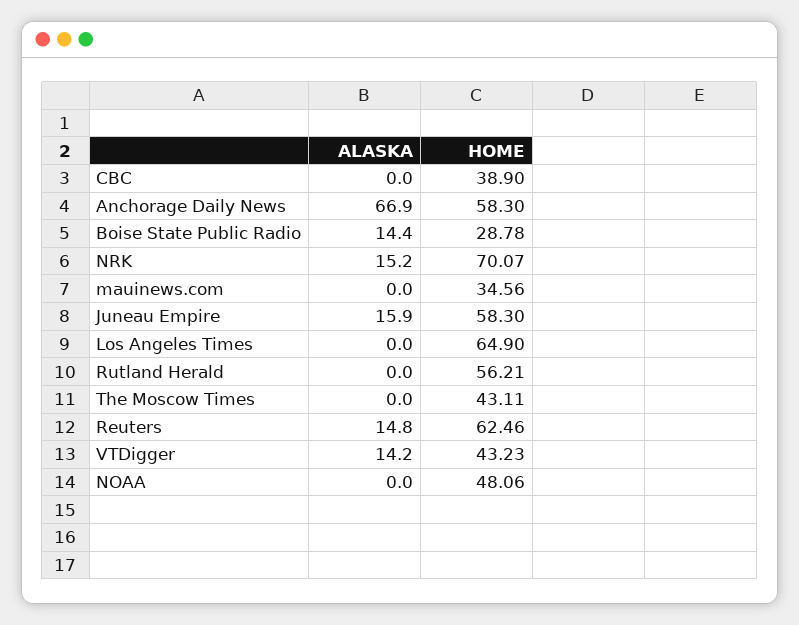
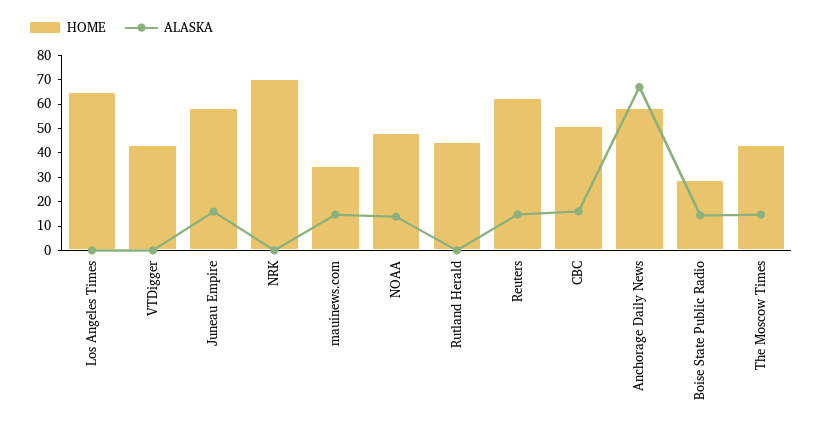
  {
    "ALASKA": {
-     "CBC": 0,
+     "CBC": 15,
      "Anchorage Daily News": 66.9,
      "Boise State Public Radio": 14.4,
-     "NRK": 15.2,
+     "NRK": 0,
-     "mauinews.com": 0,
+     "mauinews.com": 15,
      "Juneau Empire": 15.9,
      "Los Angeles Times": 0,
      "Rutland Herald": 0,
-     "The Moscow Times": 0,
+     "The Moscow Times": 15,
      "Reuters": 14.8,
-     "VTDigger": 14.2,
+     "VTDigger": 0,
-     "NOAA": 0
+     "NOAA": 15
    },
    "HOME": {
-     "CBC": 38.9,
+     "CBC": 50,
      "Anchorage Daily News": 58.3,
      "Boise State Public Radio": 28.78,
      "NRK": 70.07,
      "mauinews.com": 34.56,
      "Juneau Empire": 58.3,
      "Los Angeles Times": 64.9,
-     "Rutland Herald": 56.21,
+     "Rutland Herald": 45,
      "The Moscow Times": 43.11,
      "Reuters": 62.46,
      "VTDigger": 43.23,
      "NOAA": 48.06
    }
  }

